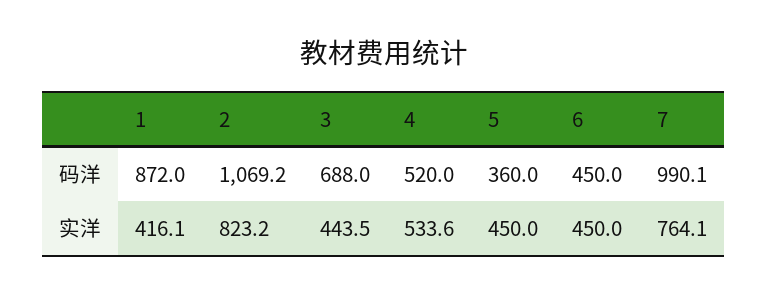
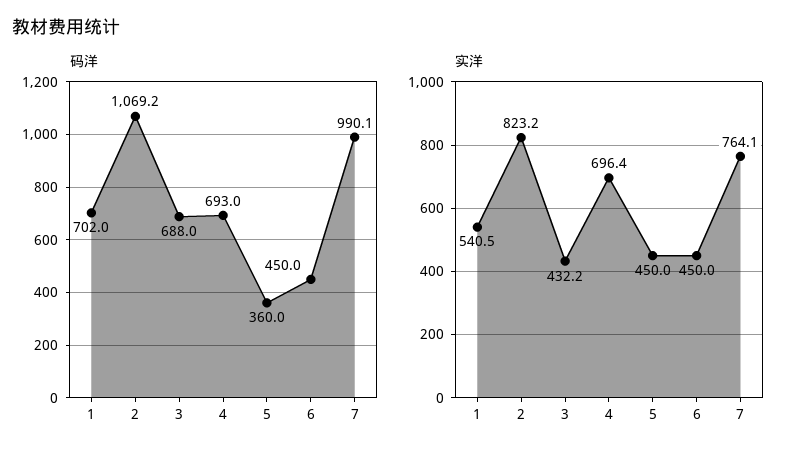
  {
    "码洋": {
-     "1": 872,
+     "1": 702,
      "2": 1069.2,
      "3": 688,
-     "4": 520,
+     "4": 693,
      "5": 360,
      "6": 450,
      "7": 990.1
    },
    "实洋": {
-     "1": 416.1,
+     "1": 540.5,
      "2": 823.2,
-     "3": 443.5,
+     "3": 432.2,
-     "4": 533.6,
+     "4": 696.4,
      "5": 450,
      "6": 450,
      "7": 764.1
    }
  }

